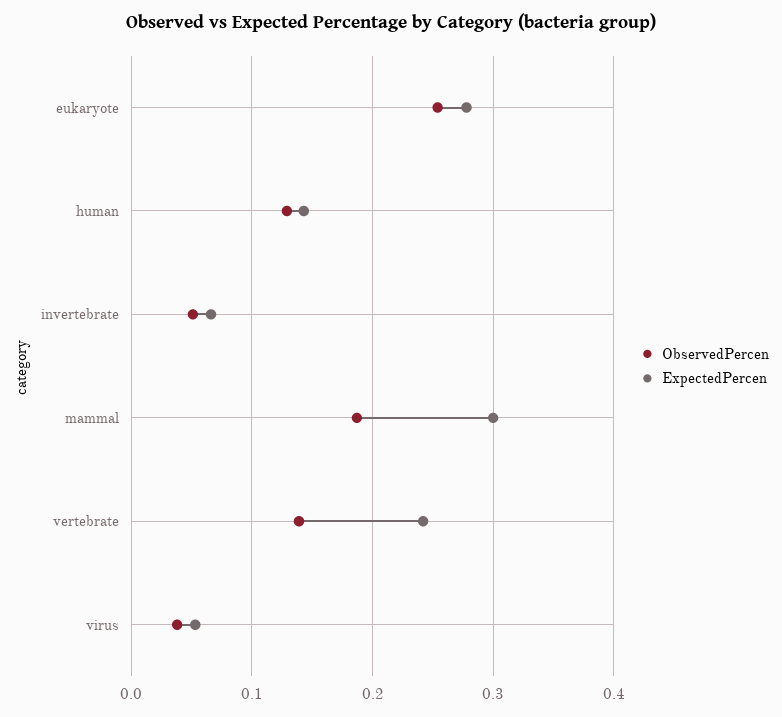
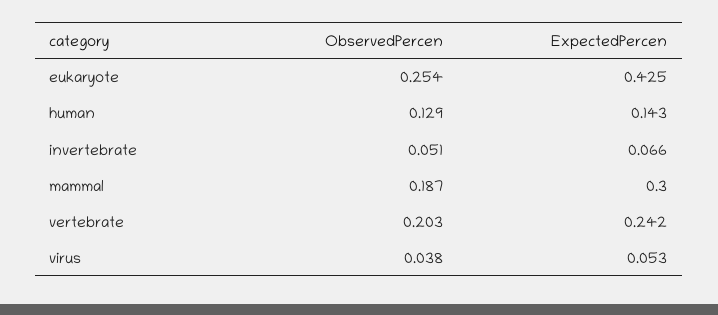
  {
    "ObservedPercen": {
      "eukaryote": 0.254,
      "human": 0.129,
      "invertebrate": 0.051,
      "mammal": 0.187,
-     "vertebrate": 0.14,
+     "vertebrate": 0.203,
      "virus": 0.038
    },
    "ExpectedPercen": {
-     "eukaryote": 0.28,
+     "eukaryote": 0.425,
      "human": 0.143,
      "invertebrate": 0.066,
      "mammal": 0.3,
      "vertebrate": 0.242,
      "virus": 0.053
    }
  }

